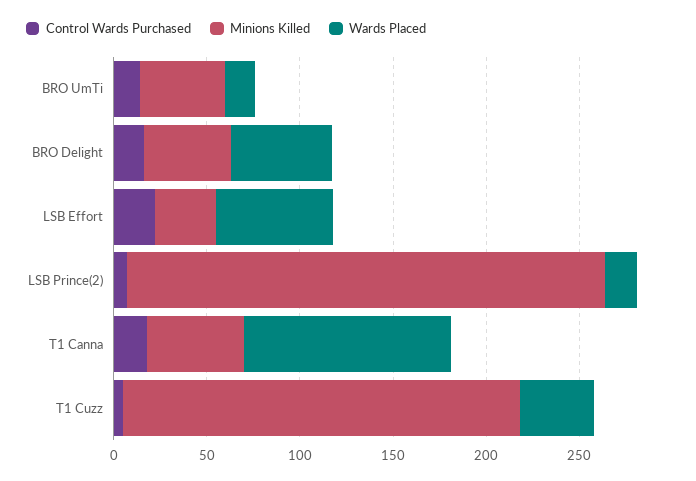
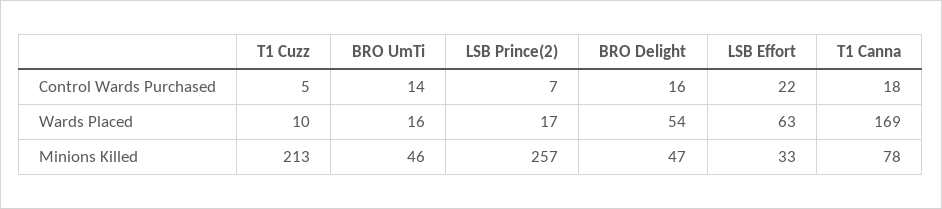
  {
    "Control Wards Purchased": {
      "BRO UmTi": 14,
      "BRO Delight": 16,
      "LSB Effort": 22,
      "LSB Prince(2)": 7,
      "T1 Canna": 18,
      "T1 Cuzz": 5
    },
    "Minions Killed": {
      "BRO UmTi": 46,
      "BRO Delight": 47,
      "LSB Effort": 33,
      "LSB Prince(2)": 257,
-     "T1 Canna": 50,
+     "T1 Canna": 78,
      "T1 Cuzz": 213
    },
    "Wards Placed": {
      "BRO UmTi": 16,
      "BRO Delight": 54,
      "LSB Effort": 63,
      "LSB Prince(2)": 17,
-     "T1 Canna": 110,
+     "T1 Canna": 169,
-     "T1 Cuzz": 40
+     "T1 Cuzz": 10
    }
  }

